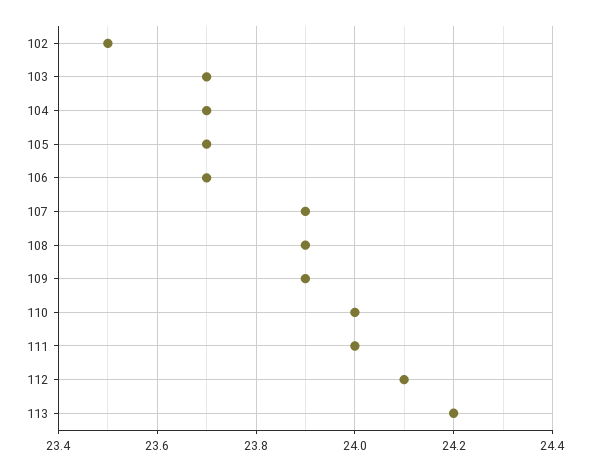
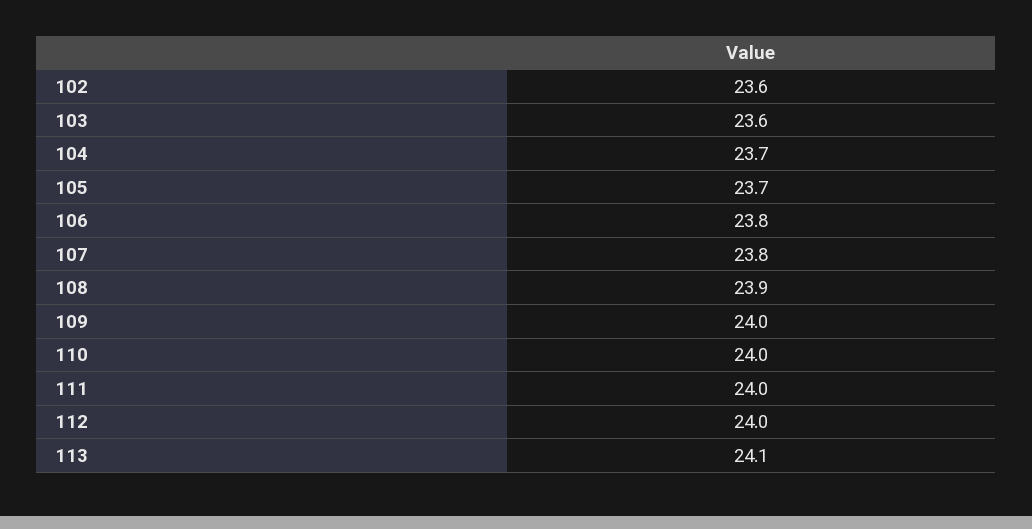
  {
-   "102": 23.5,
+   "102": 23.6,
-   "103": 23.7,
+   "103": 23.6,
    "104": 23.7,
    "105": 23.7,
-   "106": 23.7,
+   "106": 23.8,
-   "107": 23.9,
+   "107": 23.8,
    "108": 23.9,
-   "109": 23.9,
+   "109": 24,
    "110": 24,
    "111": 24,
-   "112": 24.1,
+   "112": 24,
-   "113": 24.2
+   "113": 24.1
  }

